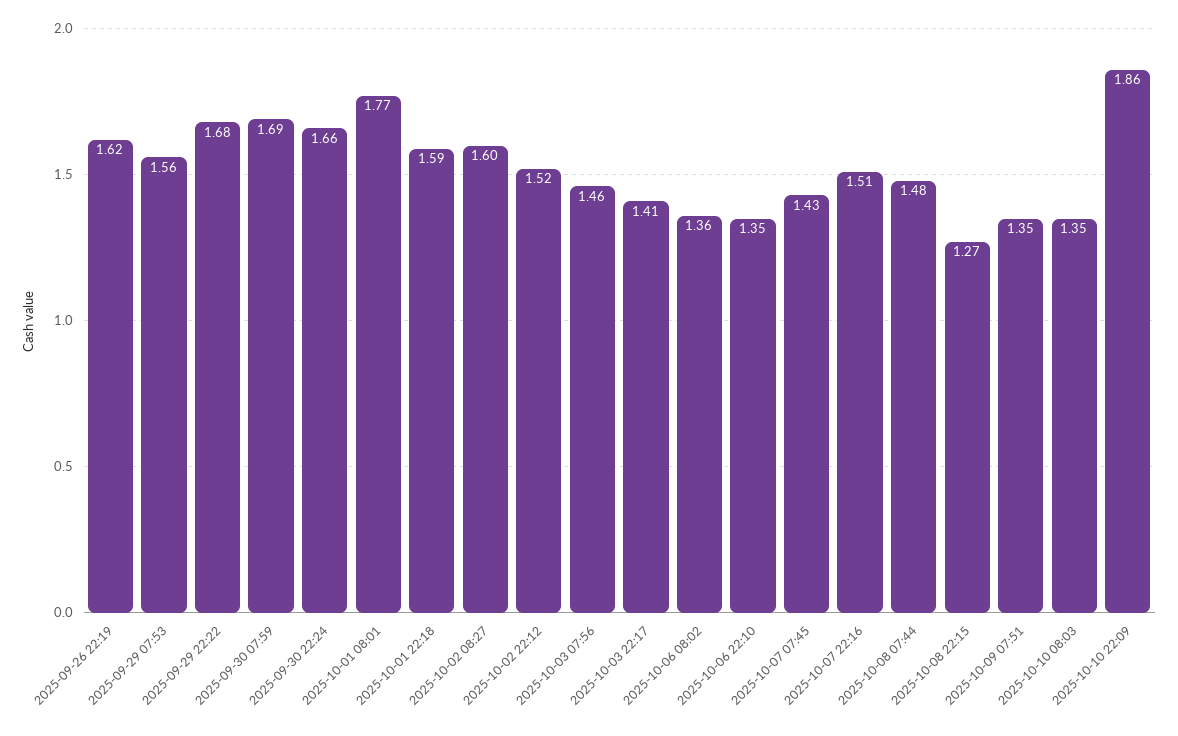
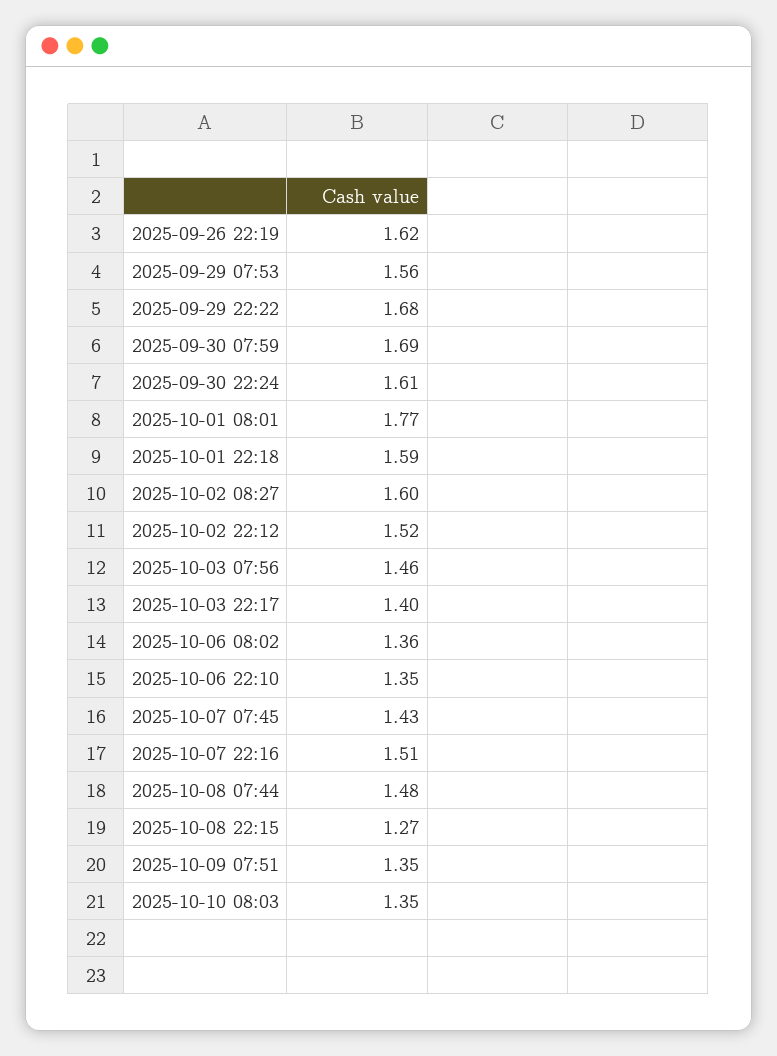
  {
    "2025-09-26 22:19": 1.62,
    "2025-09-29 07:53": 1.56,
    "2025-09-29 22:22": 1.68,
    "2025-09-30 07:59": 1.69,
-   "2025-09-30 22:24": 1.66,
+   "2025-09-30 22:24": 1.61,
    "2025-10-01 08:01": 1.77,
    "2025-10-01 22:18": 1.59,
    "2025-10-02 08:27": 1.6,
    "2025-10-02 22:12": 1.52,
    "2025-10-03 07:56": 1.46,
-   "2025-10-03 22:17": 1.41,
+   "2025-10-03 22:17": 1.4,
    "2025-10-06 08:02": 1.36,
    "2025-10-06 22:10": 1.35,
    "2025-10-07 07:45": 1.43,
    "2025-10-07 22:16": 1.51,
    "2025-10-08 07:44": 1.48,
    "2025-10-08 22:15": 1.27,
    "2025-10-09 07:51": 1.35,
-   "2025-10-10 08:03": 1.35,
+   "2025-10-10 08:03": 1.35
-   "2025-10-10 22:09": 1.86
  }

